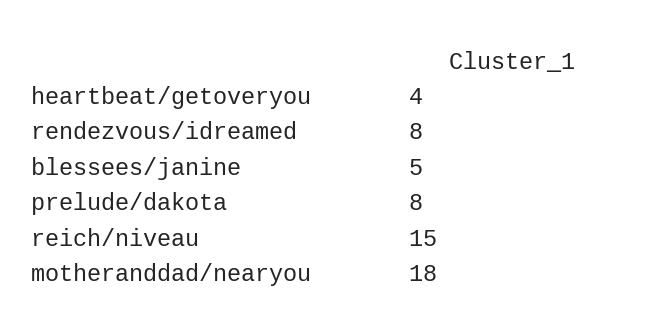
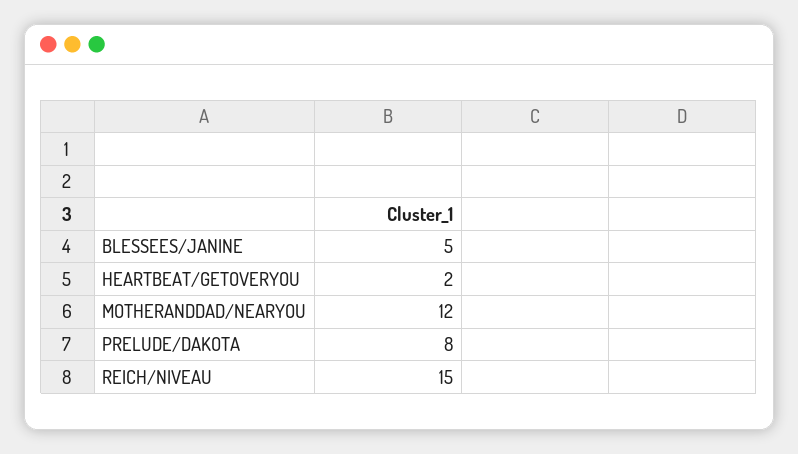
  {
-   "heartbeat/getoveryou": 4,
+   "heartbeat/getoveryou": 2,
-   "rendezvous/idreamed": 8,
    "blessees/janine": 5,
    "prelude/dakota": 8,
    "reich/niveau": 15,
-   "motheranddad/nearyou": 18
+   "motheranddad/nearyou": 12
  }

